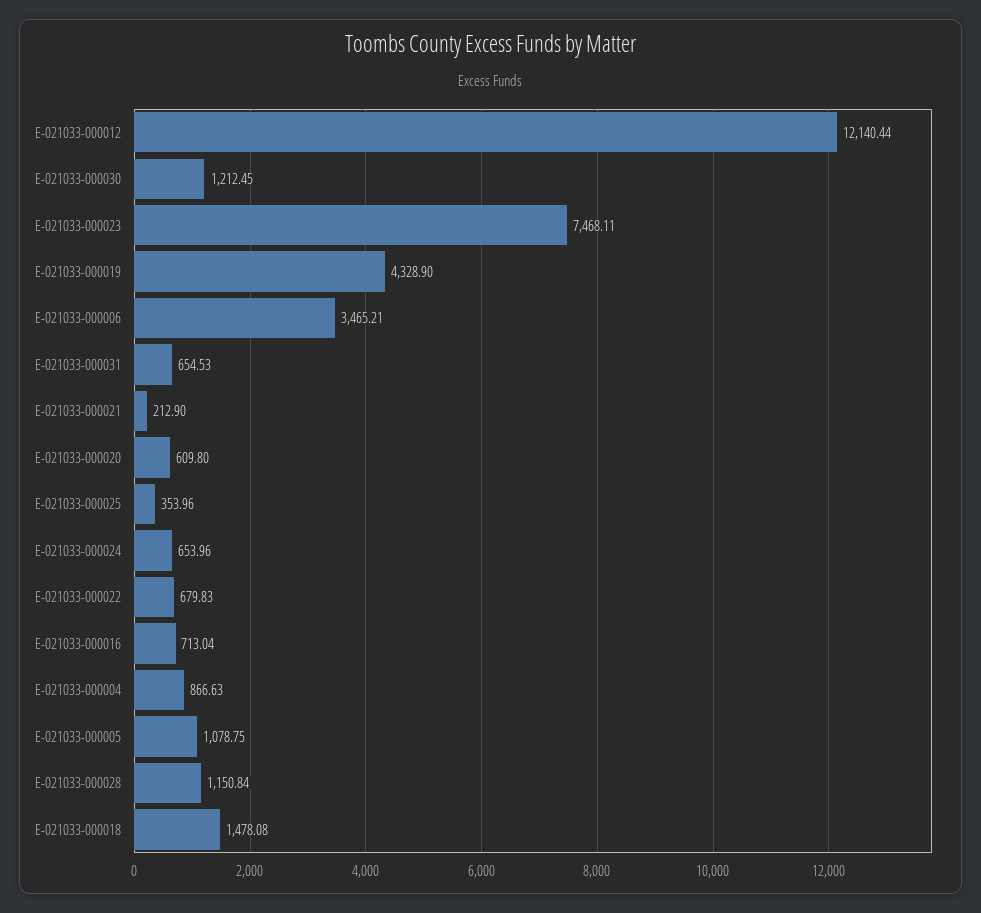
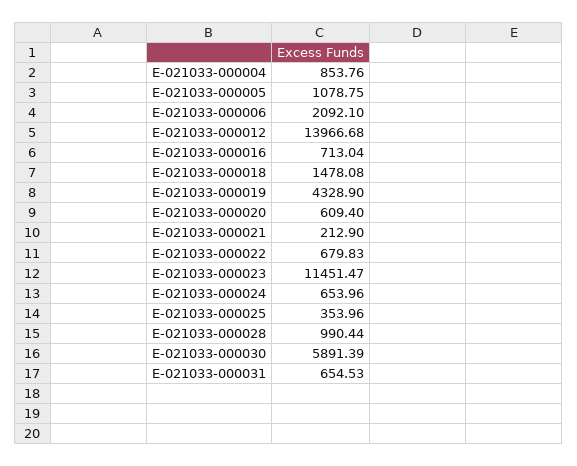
  {
-   "E-021033-000012": 12140.44,
+   "E-021033-000012": 13966.68,
-   "E-021033-000030": 1212.45,
+   "E-021033-000030": 5891.39,
-   "E-021033-000023": 7468.11,
+   "E-021033-000023": 11451.47,
    "E-021033-000019": 4328.9,
-   "E-021033-000006": 3465.21,
+   "E-021033-000006": 2092.1,
    "E-021033-000031": 654.53,
    "E-021033-000021": 212.9,
-   "E-021033-000020": 609.8,
+   "E-021033-000020": 609.4,
    "E-021033-000025": 353.96,
    "E-021033-000024": 653.96,
    "E-021033-000022": 679.83,
    "E-021033-000016": 713.04,
-   "E-021033-000004": 866.63,
+   "E-021033-000004": 853.76,
    "E-021033-000005": 1078.75,
-   "E-021033-000028": 1150.84,
+   "E-021033-000028": 990.44,
    "E-021033-000018": 1478.08
  }

